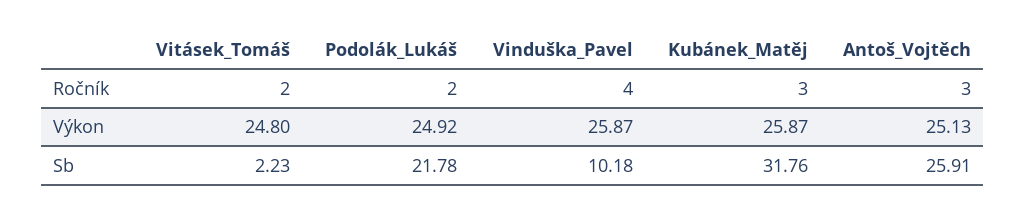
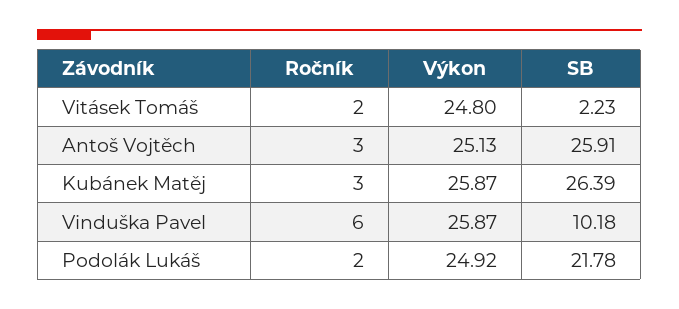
  {
    "Vitásek_Tomáš": {
      "Ročník": 2,
      "Výkon": 24.8,
      "Sb": 2.23
    },
    "Podolák_Lukáš": {
      "Ročník": 2,
      "Výkon": 24.92,
      "Sb": 21.78
    },
    "Vinduška_Pavel": {
-     "Ročník": 4,
+     "Ročník": 6,
      "Výkon": 25.87,
      "Sb": 10.18
    },
    "Kubánek_Matěj": {
      "Ročník": 3,
      "Výkon": 25.87,
-     "Sb": 31.76
+     "Sb": 26.39
    },
    "Antoš_Vojtěch": {
      "Ročník": 3,
      "Výkon": 25.13,
      "Sb": 25.91
    }
  }

